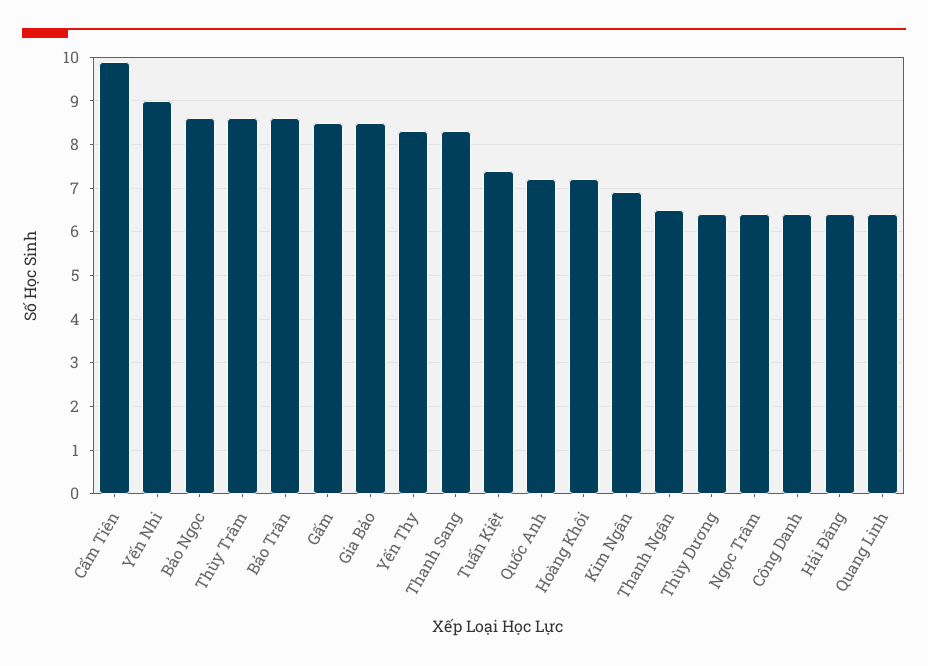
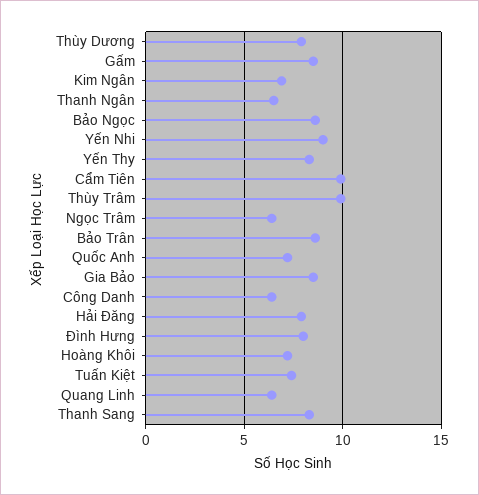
  {
    "Cẩm Tiên": 10,
    "Yến Nhi": 9,
    "Bảo Ngọc": 8.5,
-   "Thùy Trâm": 8.5,
+   "Thùy Trâm": 10,
    "Bảo Trân": 8.5,
    "Gấm": 8.5,
    "Gia Bảo": 8.5,
    "Yến Thy": 8.5,
    "Thanh Sang": 8.5,
    "Tuấn Kiệt": 7.5,
    "Quốc Anh": 7,
    "Hoàng Khôi": 7,
    "Kim Ngân": 7,
    "Thanh Ngân": 6.5,
-   "Thùy Dương": 6.5,
+   "Thùy Dương": 8,
    "Ngọc Trâm": 6.5,
    "Công Danh": 6.5,
-   "Hải Đăng": 6.5,
+   "Hải Đăng": 8,
-   "Quang Linh": 6.5
+   "Quang Linh": 6.5,
+   "Đình Hưng": 8
  }

